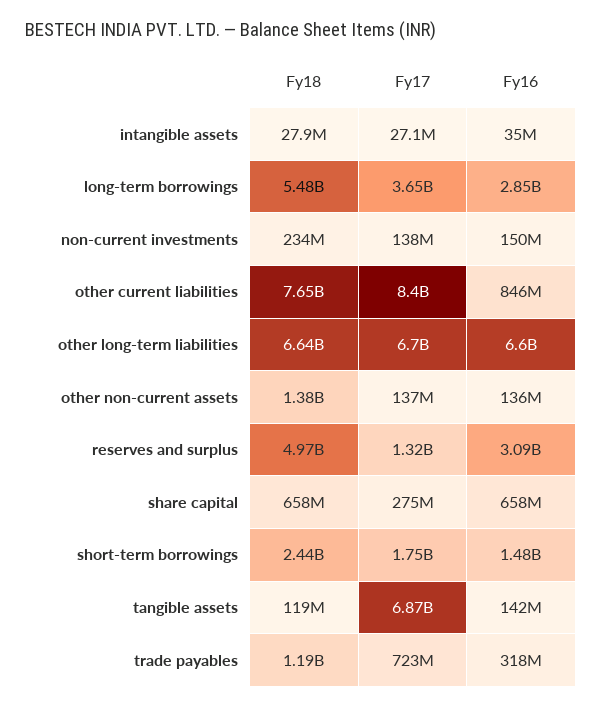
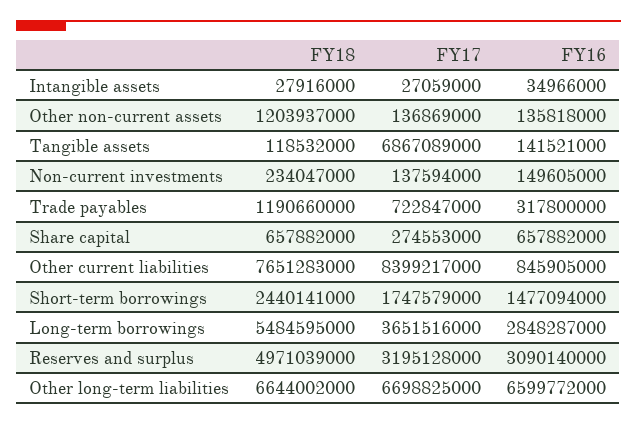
  {
    "Fy18": {
      "intangible assets": 27916000,
      "long-term borrowings": 5484595000,
      "non-current investments": 234047000,
      "other current liabilities": 7651283000,
      "other long-term liabilities": 6644002000,
-     "other non-current assets": 1380000000,
+     "other non-current assets": 1203937000,
      "reserves and surplus": 4971039000,
      "share capital": 657882000,
      "short-term borrowings": 2440141000,
      "tangible assets": 118532000,
      "trade payables": 1190660000
    },
    "Fy17": {
      "intangible assets": 27059000,
      "long-term borrowings": 3651516000,
      "non-current investments": 137594000,
      "other current liabilities": 8399217000,
      "other long-term liabilities": 6698825000,
      "other non-current assets": 136869000,
-     "reserves and surplus": 1320000000,
+     "reserves and surplus": 3195128000,
      "share capital": 274553000,
      "short-term borrowings": 1747579000,
      "tangible assets": 6867089000,
      "trade payables": 722847000
    },
    "Fy16": {
      "intangible assets": 34966000,
      "long-term borrowings": 2848287000,
      "non-current investments": 149605000,
      "other current liabilities": 845905000,
      "other long-term liabilities": 6599772000,
      "other non-current assets": 135818000,
      "reserves and surplus": 3090140000,
      "share capital": 657882000,
      "short-term borrowings": 1477094000,
      "tangible assets": 141521000,
      "trade payables": 317800000
    }
  }

